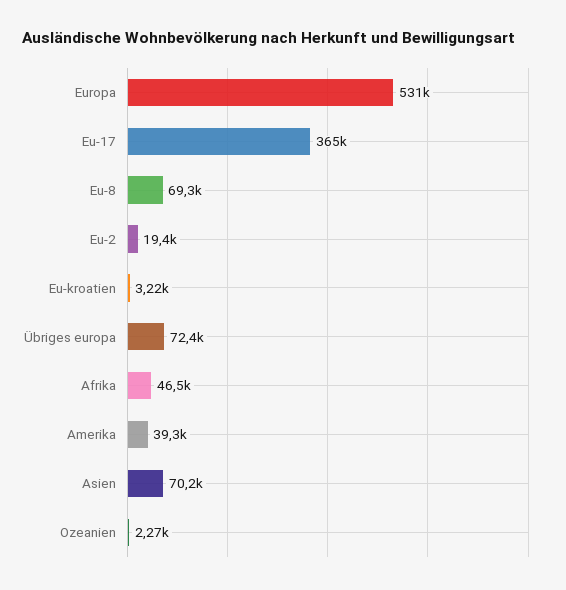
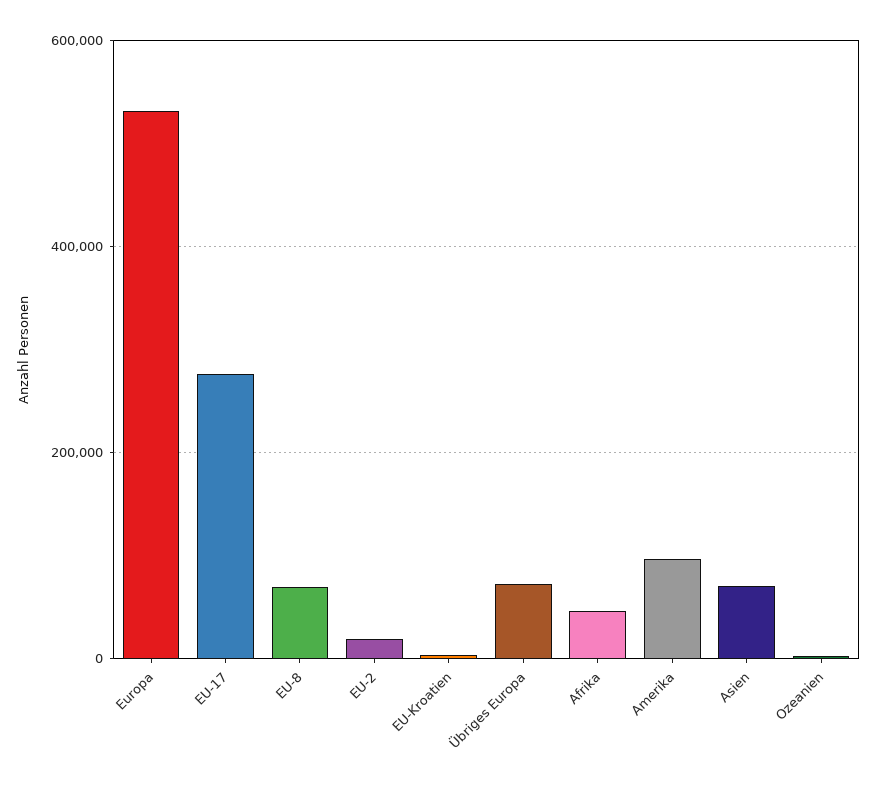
  {
    "Europa": 531000,
-   "Eu-17": 365000,
+   "Eu-17": 280000,
    "Eu-8": 69300,
    "Eu-2": 19400,
    "Eu-kroatien": 3220,
    "Übriges europa": 72400,
    "Afrika": 46500,
-   "Amerika": 39300,
+   "Amerika": 100000,
    "Asien": 70200,
    "Ozeanien": 2270
  }

